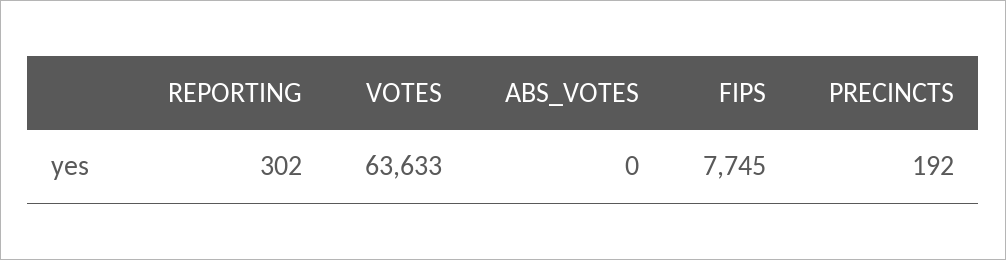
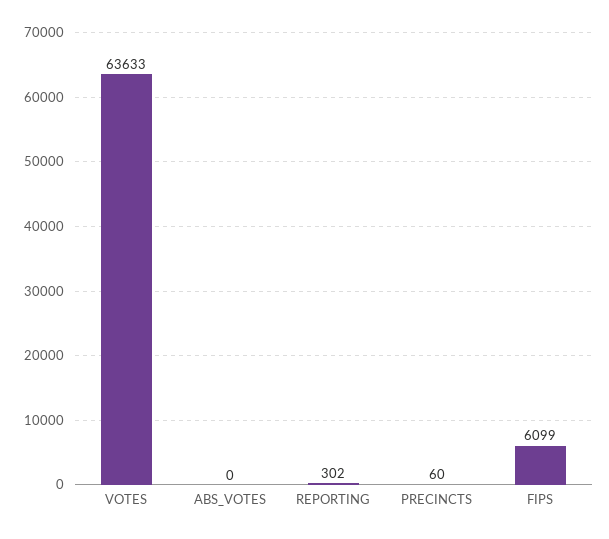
  {
    "REPORTING": 302,
    "VOTES": 63633,
    "ABS_VOTES": 0,
-   "FIPS": 7745,
+   "FIPS": 6099,
-   "PRECINCTS": 192
+   "PRECINCTS": 60
  }

